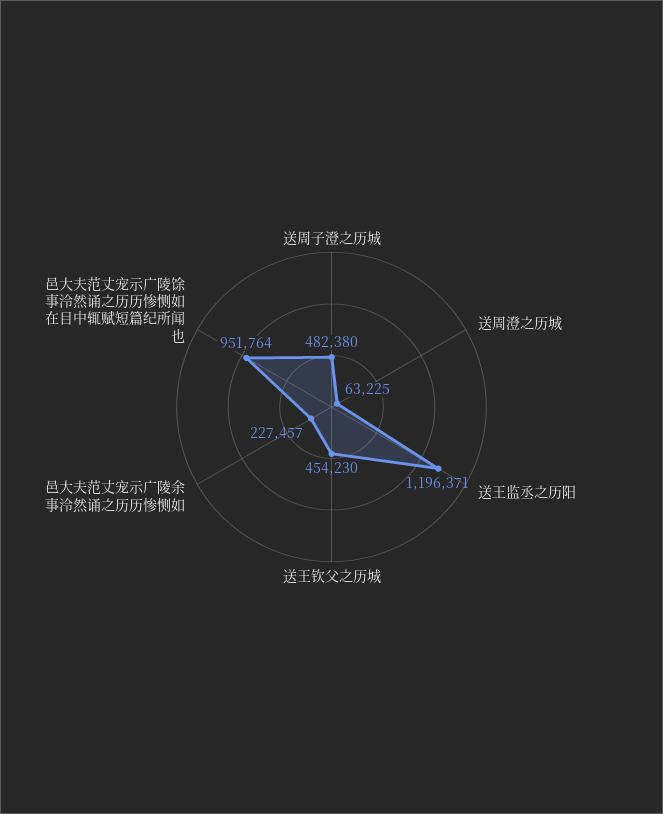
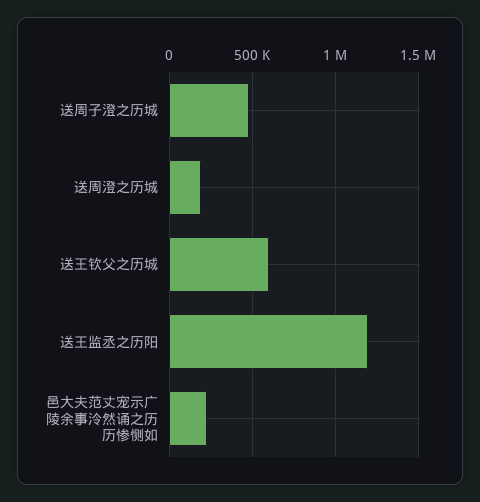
  {
    "送周子澄之历城": 482380,
-   "送周澄之历城": 63225,
+   "送周澄之历城": 200000,
    "送王监丞之历阳": 1196371,
-   "送王钦父之历城": 454230,
+   "送王钦父之历城": 600000,
-   "邑大夫范丈宠示广陵余事泠然诵之历历惨恻如": 227457,
+   "邑大夫范丈宠示广陵余事泠然诵之历历惨恻如": 227457
-   "邑大夫范丈宠示广陵馀事泠然诵之历历惨恻如在目中辄赋短篇纪所闻也": 951764
  }

